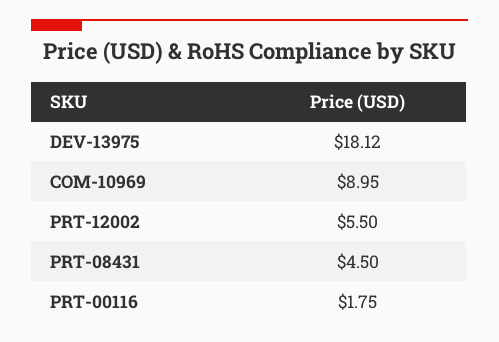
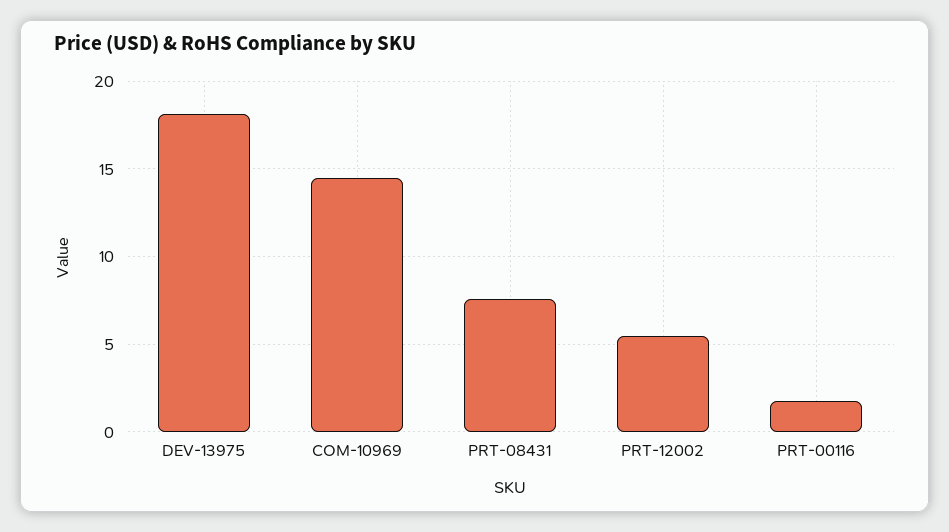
  {
    "DEV-13975": 18.12,
-   "COM-10969": 8.95,
+   "COM-10969": 14.5,
    "PRT-12002": 5.5,
-   "PRT-08431": 4.5,
+   "PRT-08431": 7.5,
    "PRT-00116": 1.75
  }

